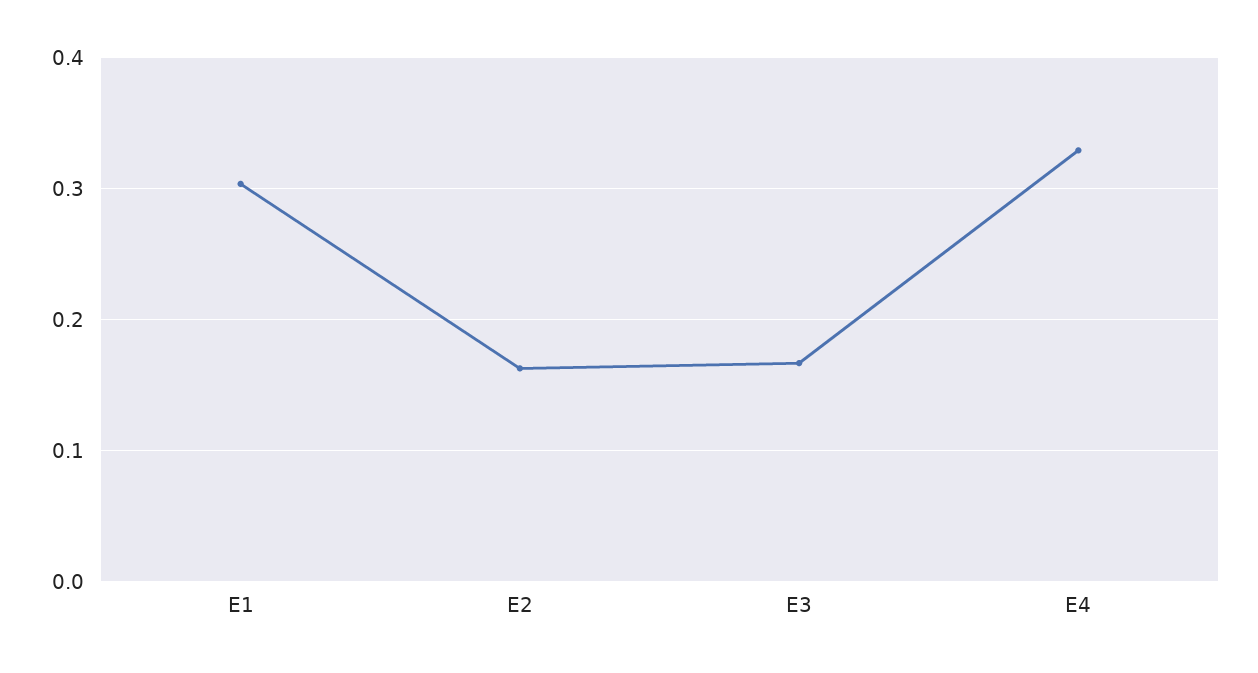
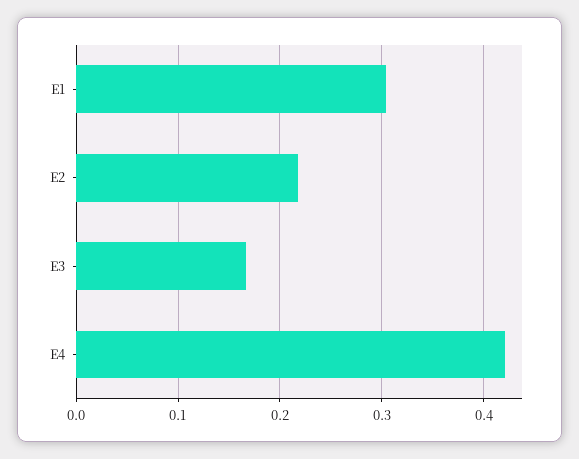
  {
    "E1": 0.3,
-   "E2": 0.16,
+   "E2": 0.22,
    "E3": 0.17,
-   "E4": 0.33
+   "E4": 0.42
  }

